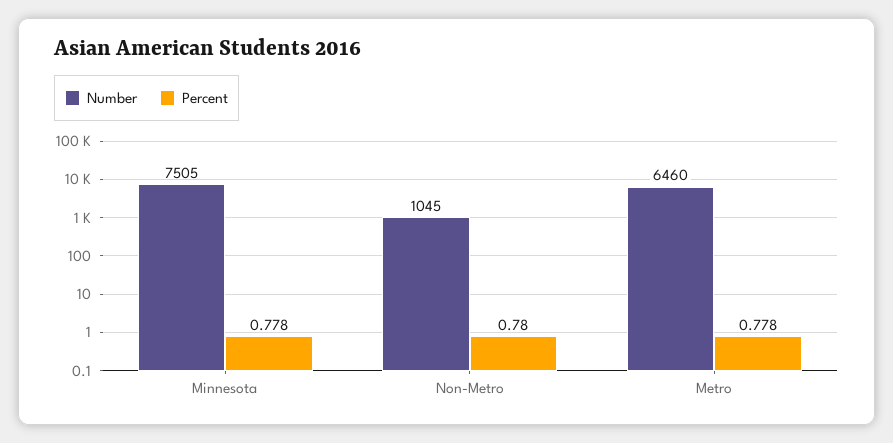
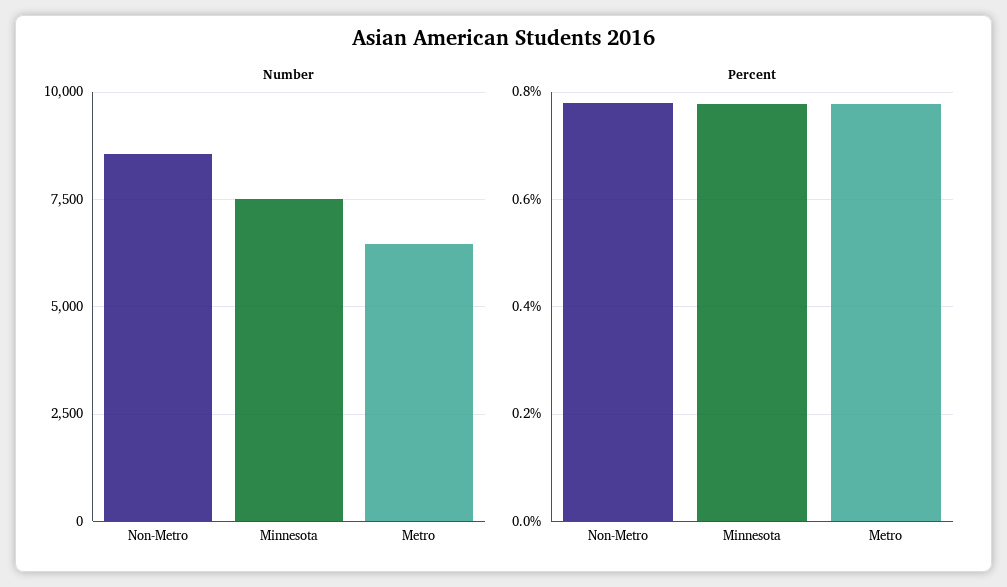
  {
    "Number": {
      "Minnesota": 7505,
-     "Non-Metro": 1045,
+     "Non-Metro": 8500,
      "Metro": 6460
    },
    "Percent": {
      "Minnesota": 0.778,
      "Non-Metro": 0.78,
      "Metro": 0.778
    }
  }

